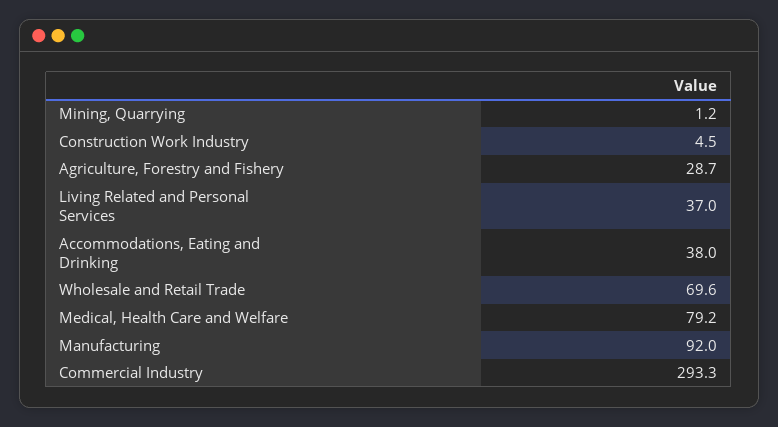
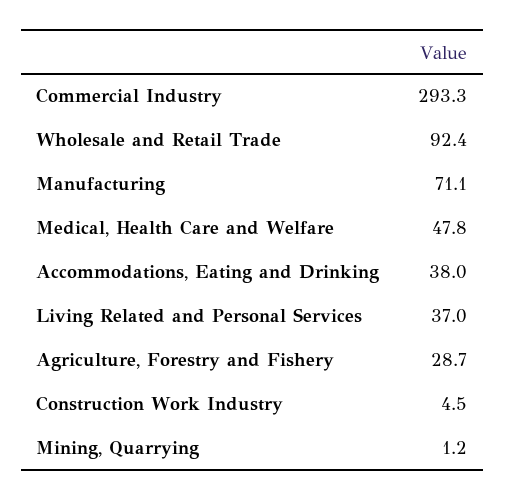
  {
    "Mining, Quarrying": 1.2,
    "Construction Work Industry": 4.5,
    "Agriculture, Forestry and Fishery": 28.7,
    "Living Related and Personal Services": 37,
    "Accommodations, Eating and Drinking": 38,
-   "Wholesale and Retail Trade": 69.6,
+   "Wholesale and Retail Trade": 92.4,
-   "Medical, Health Care and Welfare": 79.2,
+   "Medical, Health Care and Welfare": 47.8,
-   "Manufacturing": 92,
+   "Manufacturing": 71.1,
    "Commercial Industry": 293.3
  }

